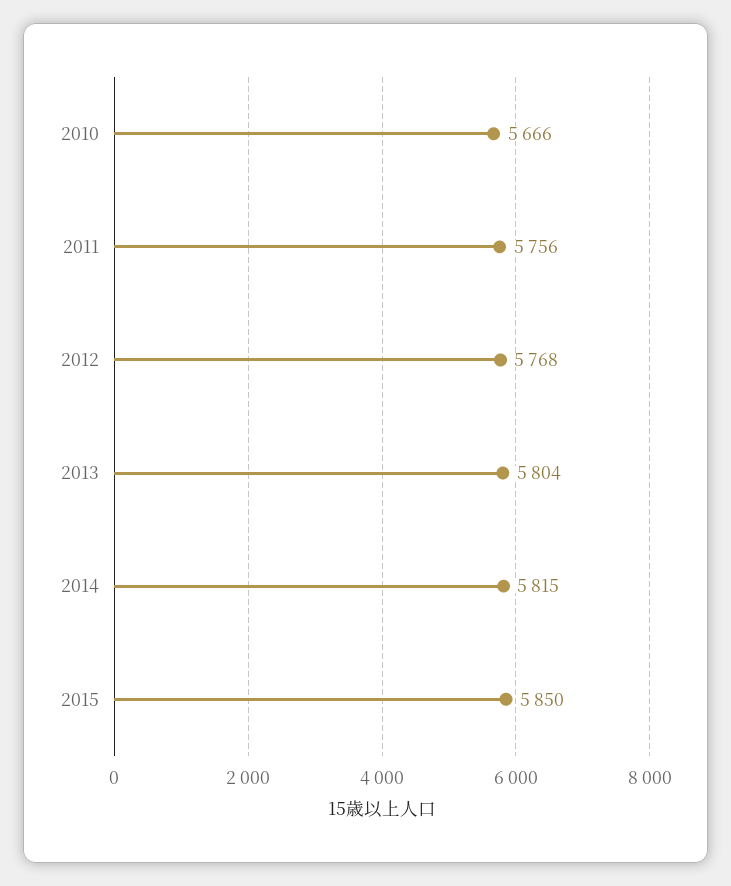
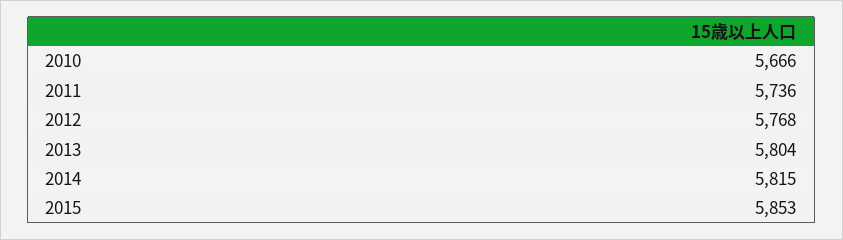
  {
    "2010": 5666,
-   "2011": 5756,
+   "2011": 5736,
    "2012": 5768,
    "2013": 5804,
    "2014": 5815,
-   "2015": 5850
+   "2015": 5853
  }

